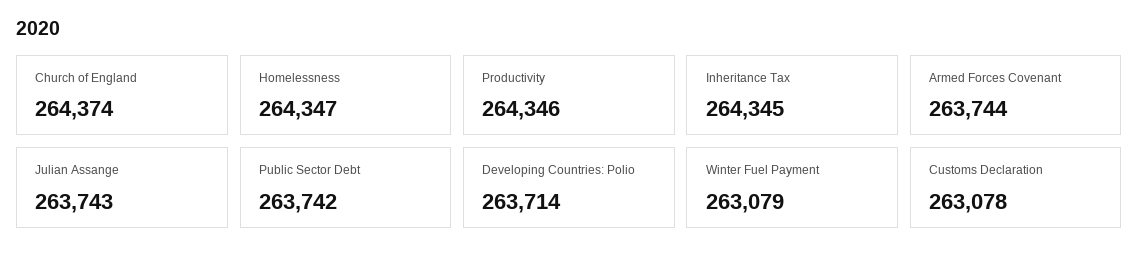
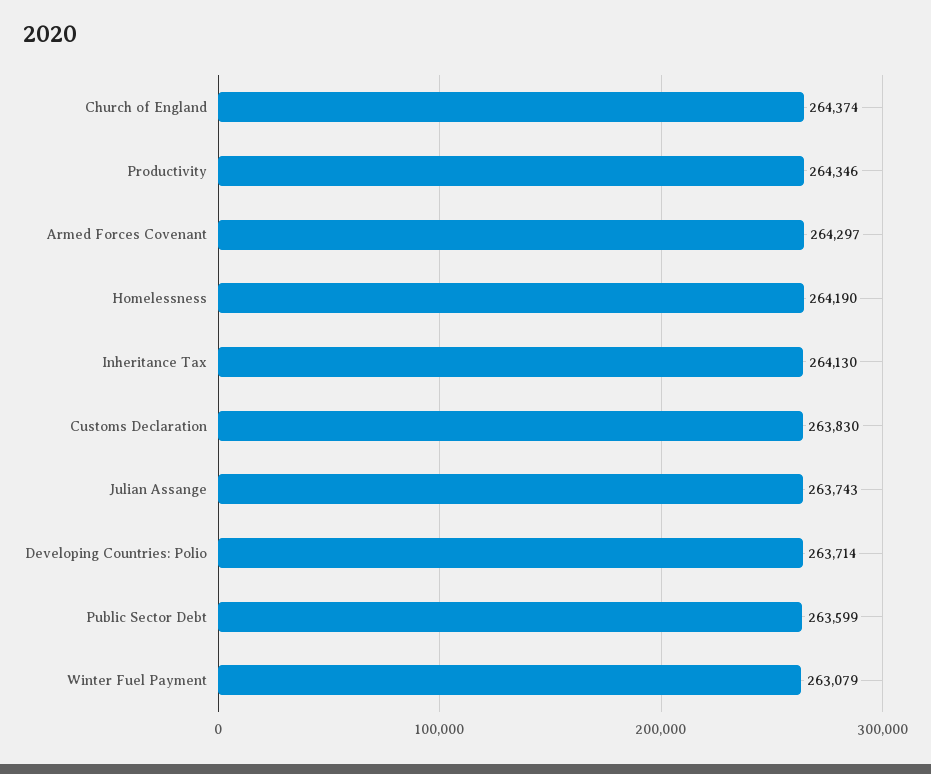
  {
    "Church of England": 264374,
-   "Homelessness": 264347,
+   "Homelessness": 264190,
    "Productivity": 264346,
-   "Inheritance Tax": 264345,
+   "Inheritance Tax": 264130,
-   "Armed Forces Covenant": 263744,
+   "Armed Forces Covenant": 264297,
    "Julian Assange": 263743,
-   "Public Sector Debt": 263742,
+   "Public Sector Debt": 263599,
    "Developing Countries: Polio": 263714,
    "Winter Fuel Payment": 263079,
-   "Customs Declaration": 263078
+   "Customs Declaration": 263830
  }

